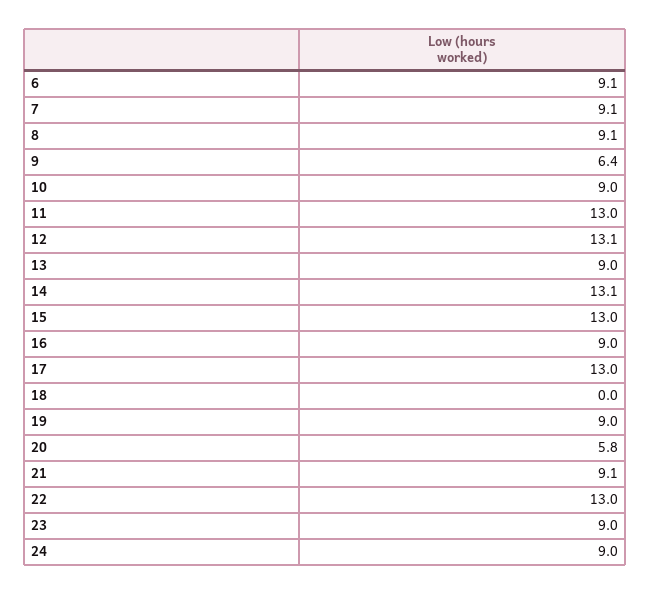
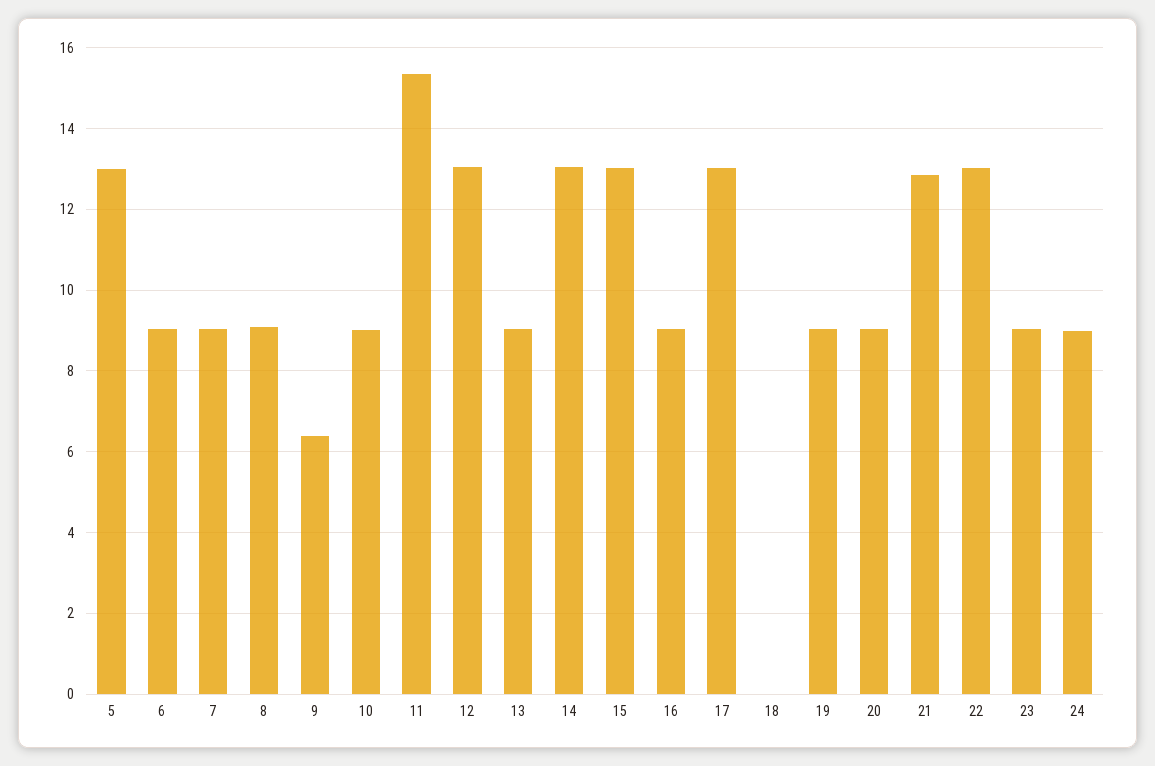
  {
    "6": 9.1,
    "7": 9.1,
    "8": 9.1,
    "9": 6.4,
    "10": 9,
-   "11": 13,
+   "11": 15.4,
    "12": 13.1,
    "13": 9,
    "14": 13.1,
    "15": 13,
    "16": 9,
    "17": 13,
    "18": 0,
    "19": 9,
-   "20": 5.8,
+   "20": 9,
-   "21": 9.1,
+   "21": 12.8,
    "22": 13,
    "23": 9,
-   "24": 9
+   "24": 9,
+   "5": 13
  }

